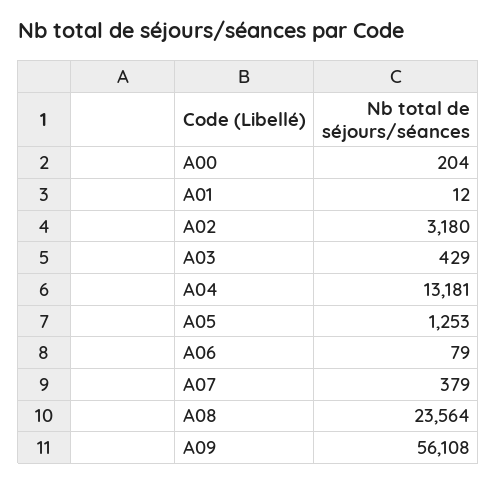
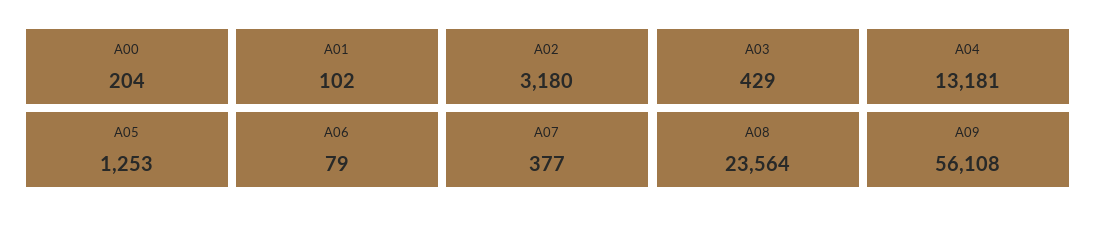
  {
    "A00": 204,
-   "A01": 12,
+   "A01": 102,
    "A02": 3180,
    "A03": 429,
    "A04": 13181,
    "A05": 1253,
    "A06": 79,
-   "A07": 379,
+   "A07": 377,
    "A08": 23564,
    "A09": 56108
  }

